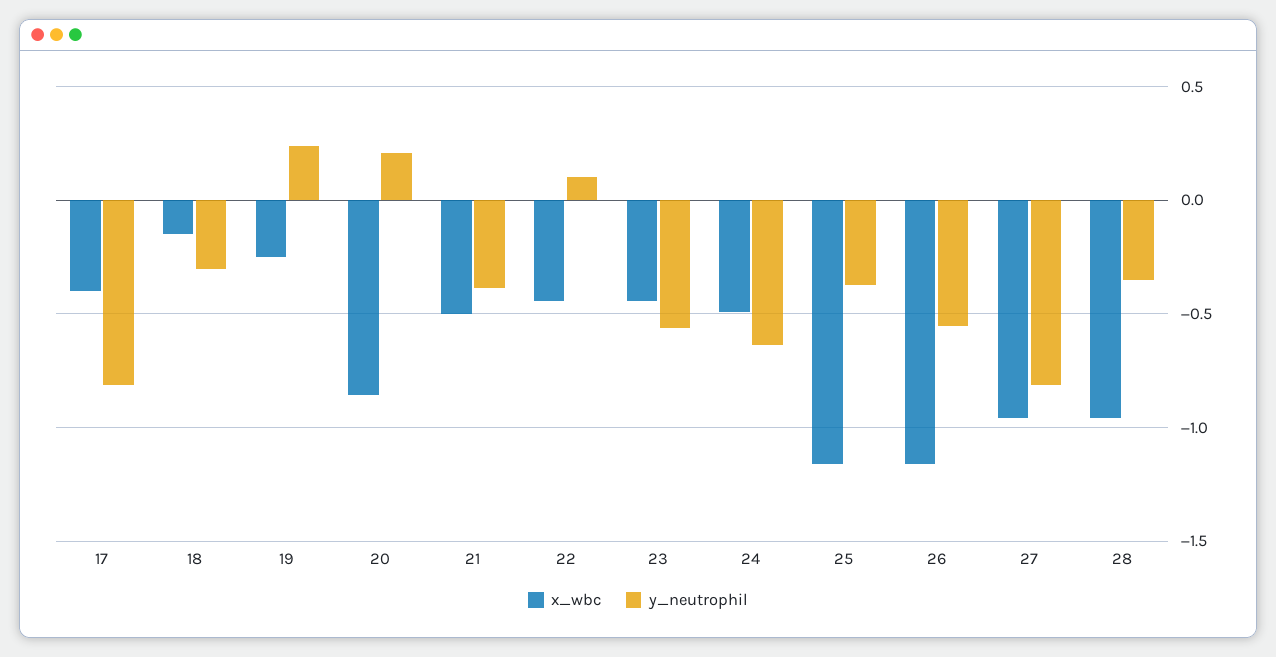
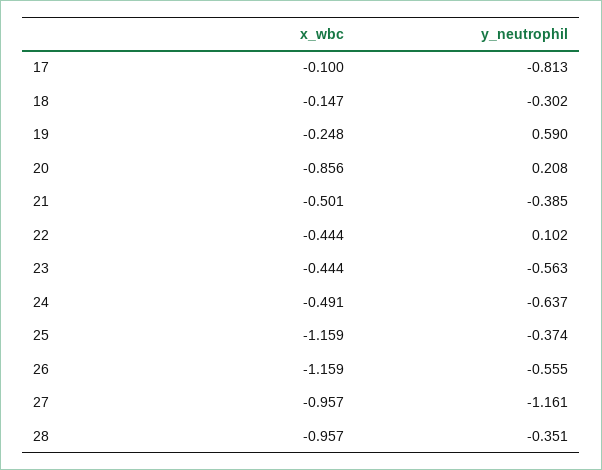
  {
    "x_wbc": {
-     "17": -0.4,
+     "17": -0.1,
      "18": -0.147,
      "19": -0.248,
      "20": -0.856,
      "21": -0.501,
      "22": -0.444,
      "23": -0.444,
      "24": -0.491,
      "25": -1.159,
      "26": -1.159,
      "27": -0.957,
      "28": -0.957
    },
    "y_neutrophil": {
      "17": -0.813,
      "18": -0.302,
-     "19": 0.25,
+     "19": 0.59,
      "20": 0.208,
      "21": -0.385,
      "22": 0.102,
      "23": -0.563,
      "24": -0.637,
      "25": -0.374,
      "26": -0.555,
-     "27": -0.8,
+     "27": -1.161,
      "28": -0.351
    }
  }

